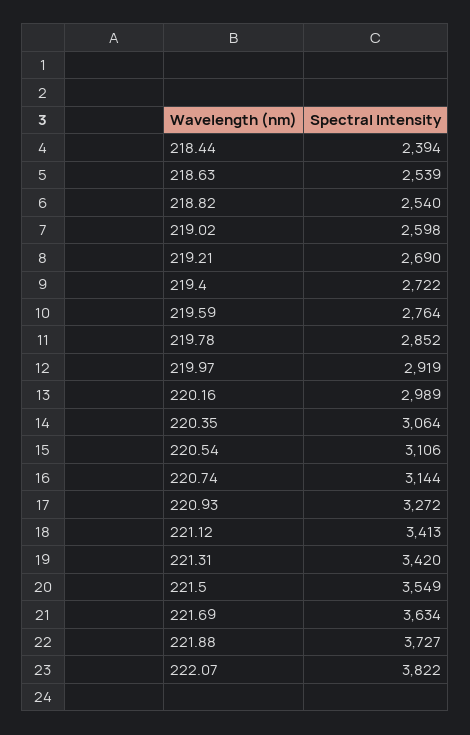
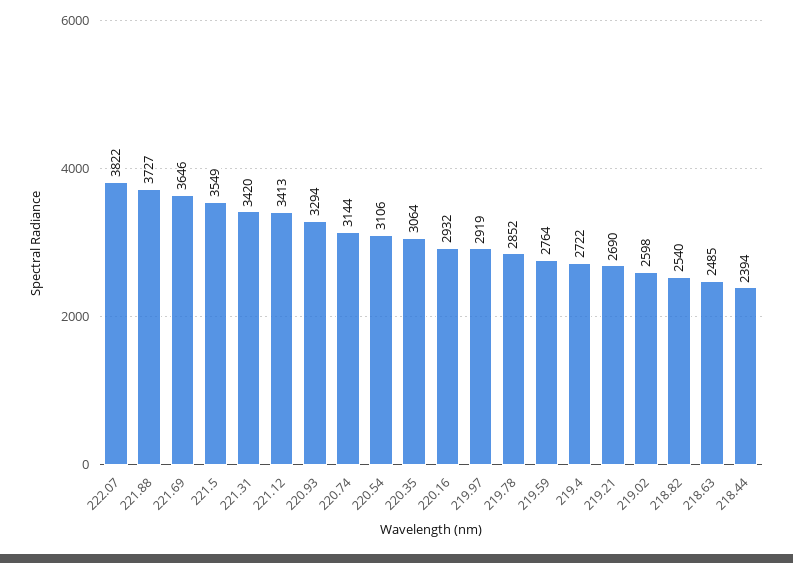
  {
    "218.44": 2394,
-   "218.63": 2539,
+   "218.63": 2485,
    "218.82": 2540,
    "219.02": 2598,
    "219.21": 2690,
    "219.4": 2722,
    "219.59": 2764,
    "219.78": 2852,
    "219.97": 2919,
-   "220.16": 2989,
+   "220.16": 2932,
    "220.35": 3064,
    "220.54": 3106,
    "220.74": 3144,
-   "220.93": 3272,
+   "220.93": 3294,
    "221.12": 3413,
    "221.31": 3420,
    "221.5": 3549,
-   "221.69": 3634,
+   "221.69": 3646,
    "221.88": 3727,
    "222.07": 3822
  }

